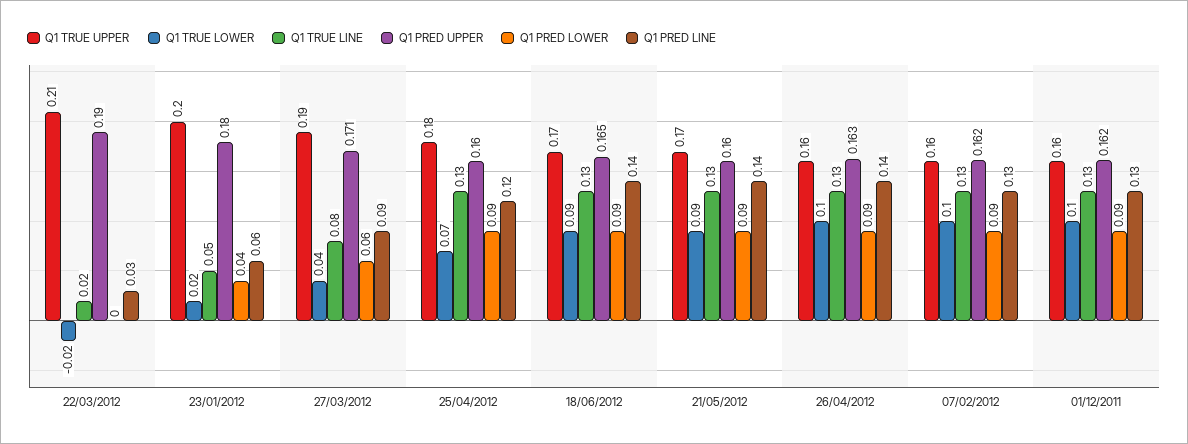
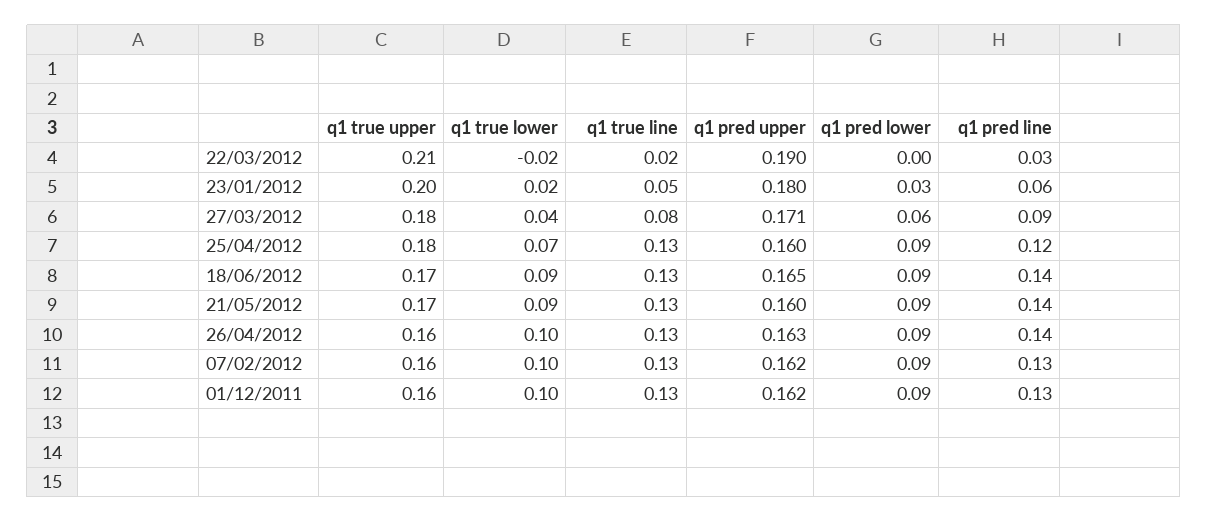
  {
    "Q1 TRUE UPPER": {
      "22/03/2012": 0.21,
      "23/01/2012": 0.2,
-     "27/03/2012": 0.19,
+     "27/03/2012": 0.18,
      "25/04/2012": 0.18,
      "18/06/2012": 0.17,
      "21/05/2012": 0.17,
      "26/04/2012": 0.16,
      "07/02/2012": 0.16,
      "01/12/2011": 0.16
    },
    "Q1 TRUE LOWER": {
      "22/03/2012": -0.02,
      "23/01/2012": 0.02,
      "27/03/2012": 0.04,
      "25/04/2012": 0.07,
      "18/06/2012": 0.09,
      "21/05/2012": 0.09,
      "26/04/2012": 0.1,
      "07/02/2012": 0.1,
      "01/12/2011": 0.1
    },
    "Q1 TRUE LINE": {
      "22/03/2012": 0.02,
      "23/01/2012": 0.05,
      "27/03/2012": 0.08,
      "25/04/2012": 0.13,
      "18/06/2012": 0.13,
      "21/05/2012": 0.13,
      "26/04/2012": 0.13,
      "07/02/2012": 0.13,
      "01/12/2011": 0.13
    },
    "Q1 PRED UPPER": {
      "22/03/2012": 0.19,
      "23/01/2012": 0.18,
      "27/03/2012": 0.171,
      "25/04/2012": 0.16,
      "18/06/2012": 0.165,
      "21/05/2012": 0.16,
      "26/04/2012": 0.163,
      "07/02/2012": 0.162,
      "01/12/2011": 0.162
    },
    "Q1 PRED LOWER": {
      "22/03/2012": 0,
-     "23/01/2012": 0.04,
+     "23/01/2012": 0.03,
      "27/03/2012": 0.06,
      "25/04/2012": 0.09,
      "18/06/2012": 0.09,
      "21/05/2012": 0.09,
      "26/04/2012": 0.09,
      "07/02/2012": 0.09,
      "01/12/2011": 0.09
    },
    "Q1 PRED LINE": {
      "22/03/2012": 0.03,
      "23/01/2012": 0.06,
      "27/03/2012": 0.09,
      "25/04/2012": 0.12,
      "18/06/2012": 0.14,
      "21/05/2012": 0.14,
      "26/04/2012": 0.14,
      "07/02/2012": 0.13,
      "01/12/2011": 0.13
    }
  }

